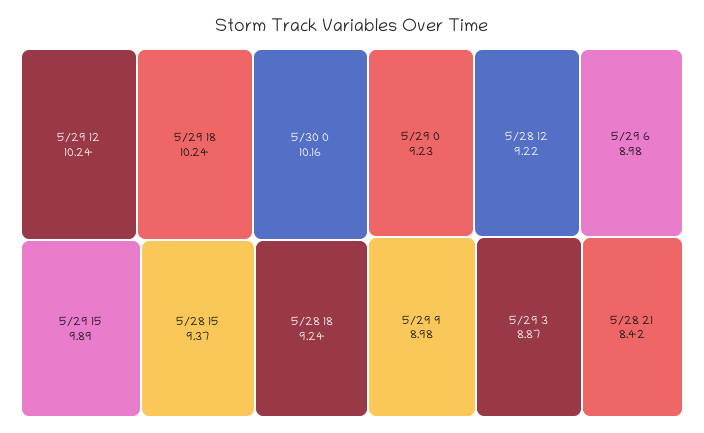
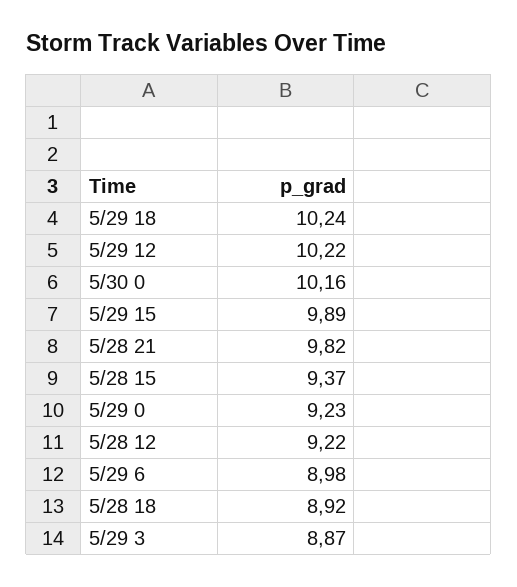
  {
-   "5/29 12": 10.24,
+   "5/29 12": 10.22,
    "5/29 18": 10.24,
    "5/30 0": 10.16,
    "5/29 15": 9.89,
    "5/28 15": 9.37,
-   "5/28 18": 9.24,
+   "5/28 18": 8.92,
    "5/29 0": 9.23,
    "5/28 12": 9.22,
    "5/29 6": 8.98,
-   "5/29 9": 8.98,
    "5/29 3": 8.87,
-   "5/28 21": 8.42
+   "5/28 21": 9.82
  }

